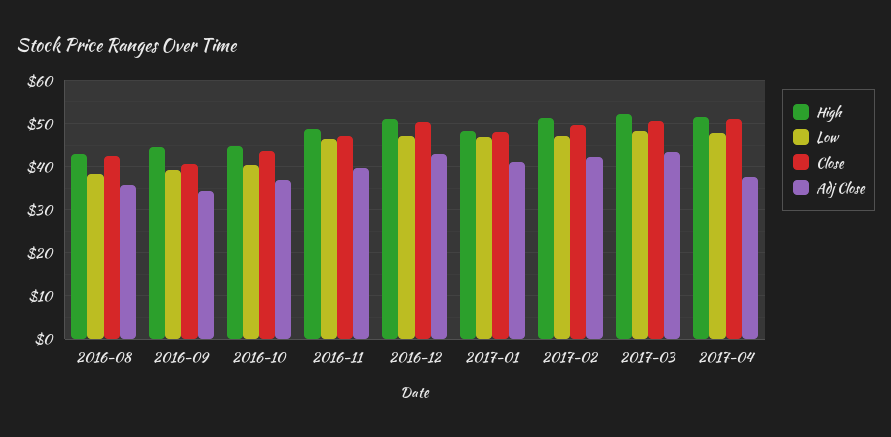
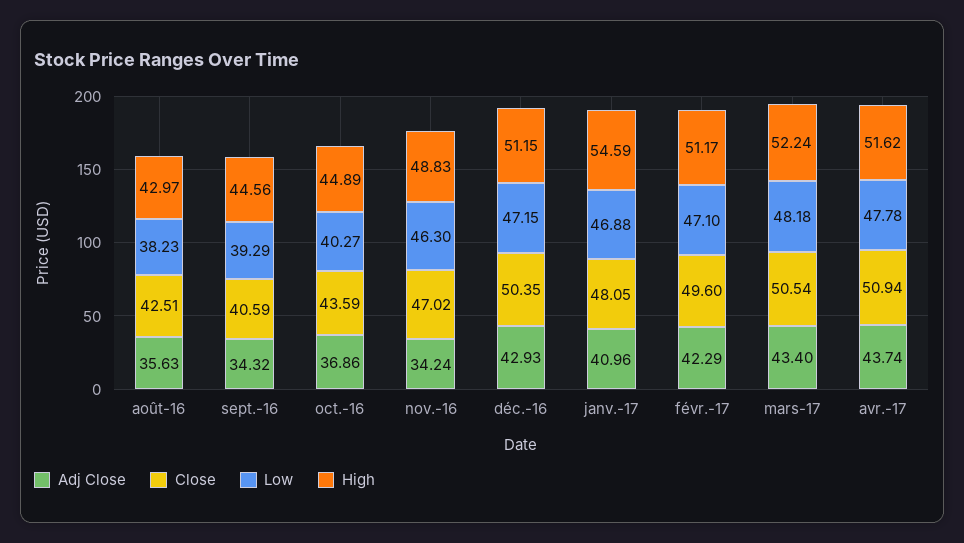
  {
    "High": {
      "2016-08": 42.97,
      "2016-09": 44.56,
      "2016-10": 44.89,
      "2016-11": 48.83,
      "2016-12": 51.15,
-     "2017-01": 48,
+     "2017-01": 54.59,
      "2017-02": 51.17,
      "2017-03": 52.24,
      "2017-04": 51.62
    },
    "Low": {
      "2016-08": 38.23,
      "2016-09": 39.29,
      "2016-10": 40.27,
      "2016-11": 46.3,
      "2016-12": 47.15,
      "2017-01": 46.88,
      "2017-02": 47.1,
      "2017-03": 48.18,
      "2017-04": 47.78
    },
    "Close": {
      "2016-08": 42.51,
      "2016-09": 40.59,
      "2016-10": 43.59,
      "2016-11": 47.02,
      "2016-12": 50.35,
      "2017-01": 48.05,
      "2017-02": 49.6,
      "2017-03": 50.54,
      "2017-04": 50.94
    },
    "Adj Close": {
      "2016-08": 35.63,
      "2016-09": 34.32,
      "2016-10": 36.86,
-     "2016-11": 40,
+     "2016-11": 34.24,
      "2016-12": 42.93,
      "2017-01": 40.96,
      "2017-02": 42.29,
      "2017-03": 43.4,
-     "2017-04": 38
+     "2017-04": 43.74
    }
  }

